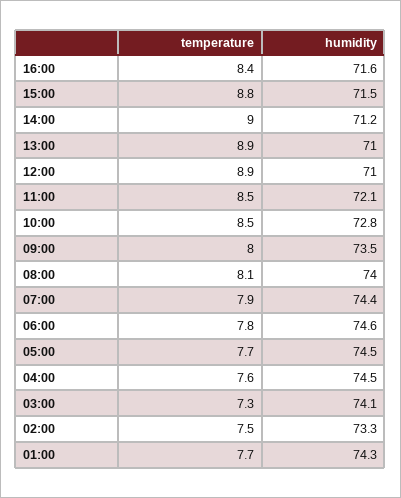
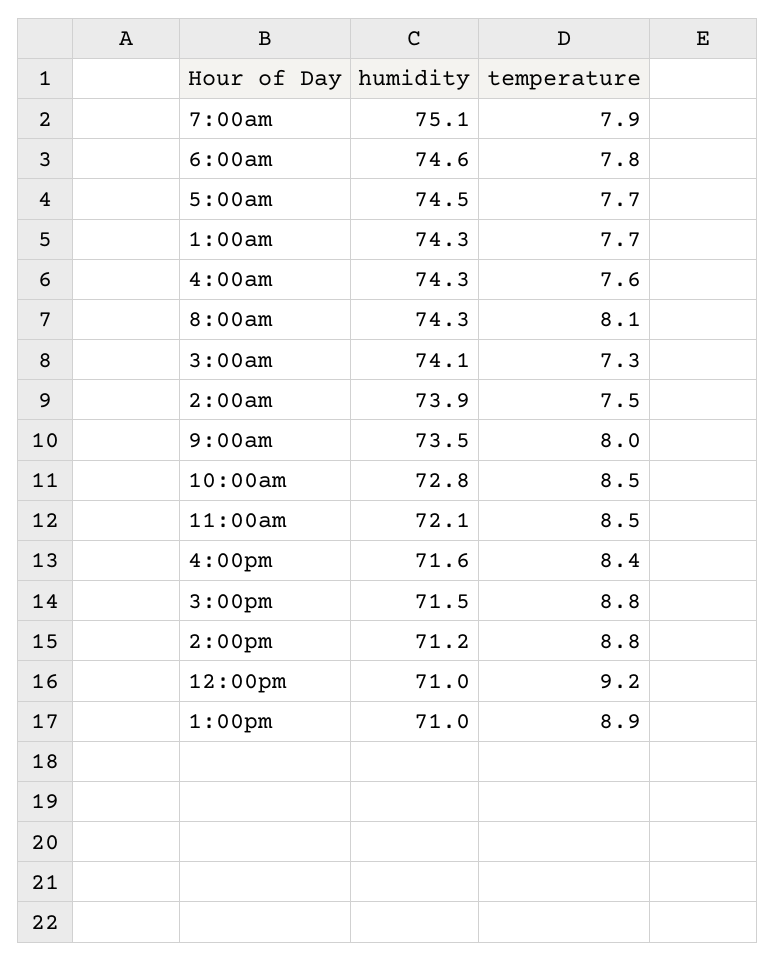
  {
    "temperature": {
      "16:00": 8.4,
      "15:00": 8.8,
-     "14:00": 9,
+     "14:00": 8.8,
      "13:00": 8.9,
-     "12:00": 8.9,
+     "12:00": 9.2,
      "11:00": 8.5,
      "10:00": 8.5,
      "09:00": 8,
      "08:00": 8.1,
      "07:00": 7.9,
      "06:00": 7.8,
      "05:00": 7.7,
      "04:00": 7.6,
      "03:00": 7.3,
      "02:00": 7.5,
      "01:00": 7.7
    },
    "humidity": {
      "16:00": 71.6,
      "15:00": 71.5,
      "14:00": 71.2,
      "13:00": 71,
      "12:00": 71,
      "11:00": 72.1,
      "10:00": 72.8,
      "09:00": 73.5,
-     "08:00": 74,
+     "08:00": 74.3,
-     "07:00": 74.4,
+     "07:00": 75.1,
      "06:00": 74.6,
      "05:00": 74.5,
-     "04:00": 74.5,
+     "04:00": 74.3,
      "03:00": 74.1,
-     "02:00": 73.3,
+     "02:00": 73.9,
      "01:00": 74.3
    }
  }

